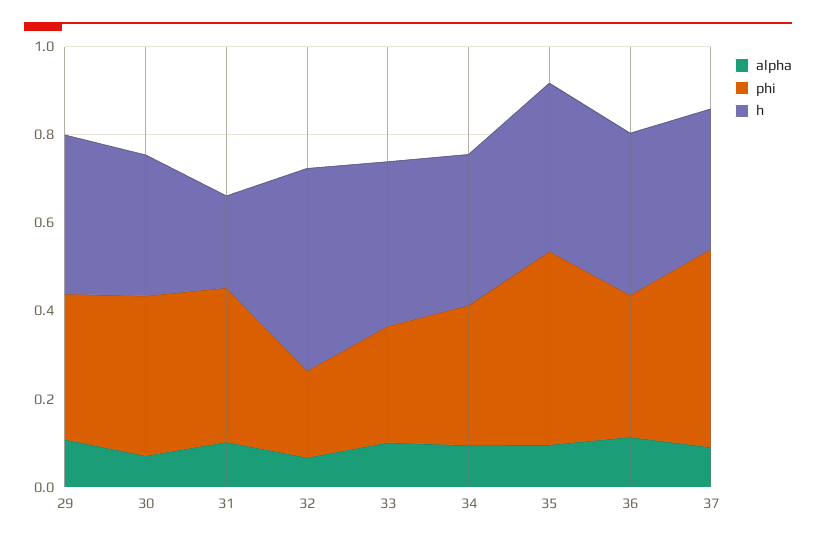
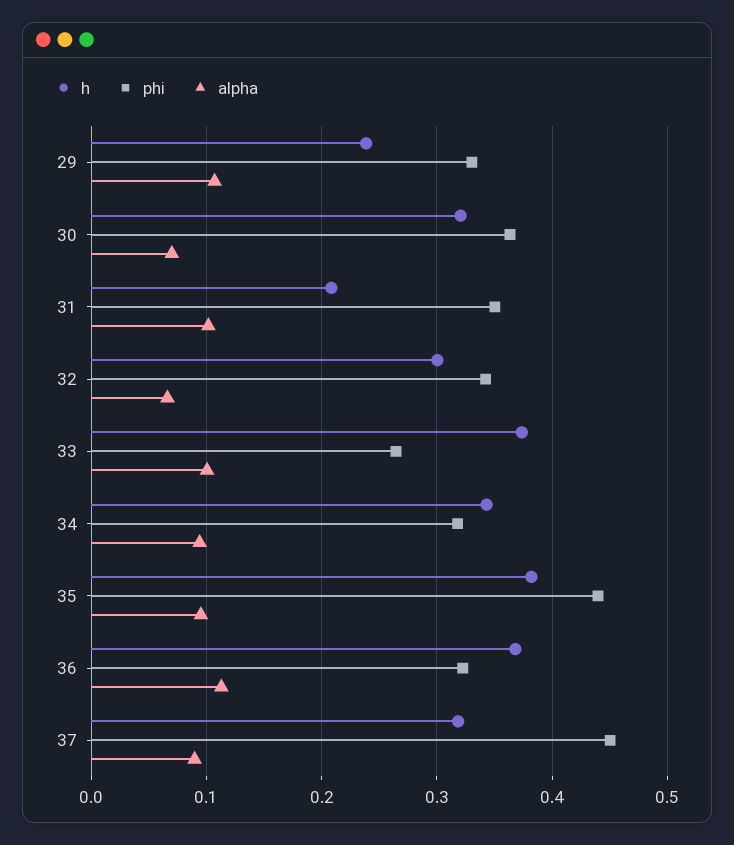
  {
    "alpha": {
      "29": 0.11,
      "30": 0.07,
      "31": 0.1,
      "32": 0.07,
      "33": 0.1,
      "34": 0.09,
      "35": 0.1,
      "36": 0.11,
      "37": 0.09
    },
    "phi": {
      "29": 0.33,
      "30": 0.36,
      "31": 0.35,
-     "32": 0.2,
+     "32": 0.34,
      "33": 0.26,
      "34": 0.32,
      "35": 0.44,
      "36": 0.32,
      "37": 0.45
    },
    "h": {
-     "29": 0.35,
+     "29": 0.24,
      "30": 0.32,
      "31": 0.21,
-     "32": 0.45,
+     "32": 0.3,
      "33": 0.37,
      "34": 0.34,
      "35": 0.38,
      "36": 0.37,
      "37": 0.32
    }
  }

